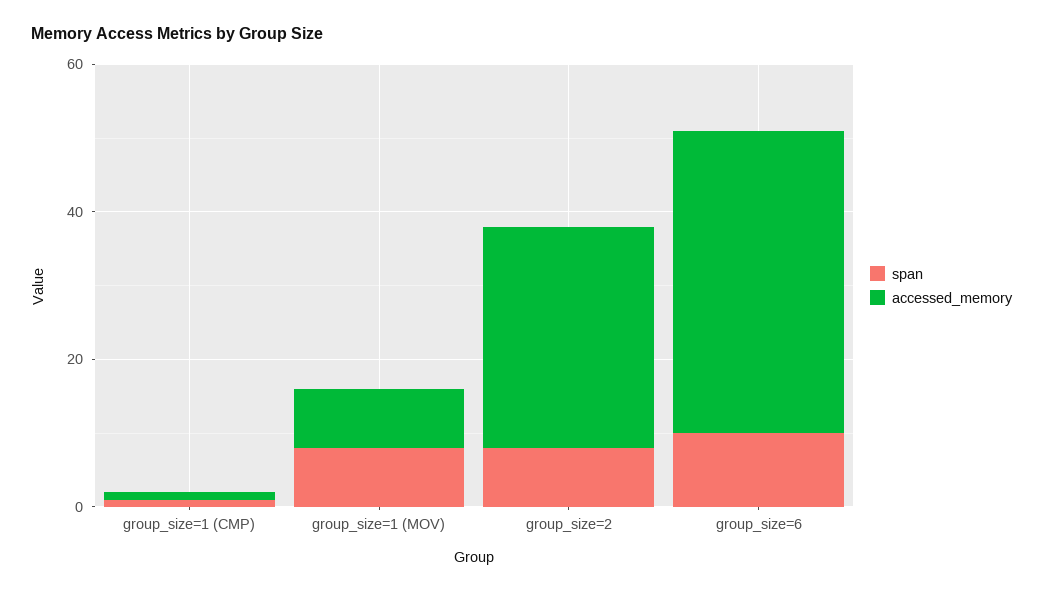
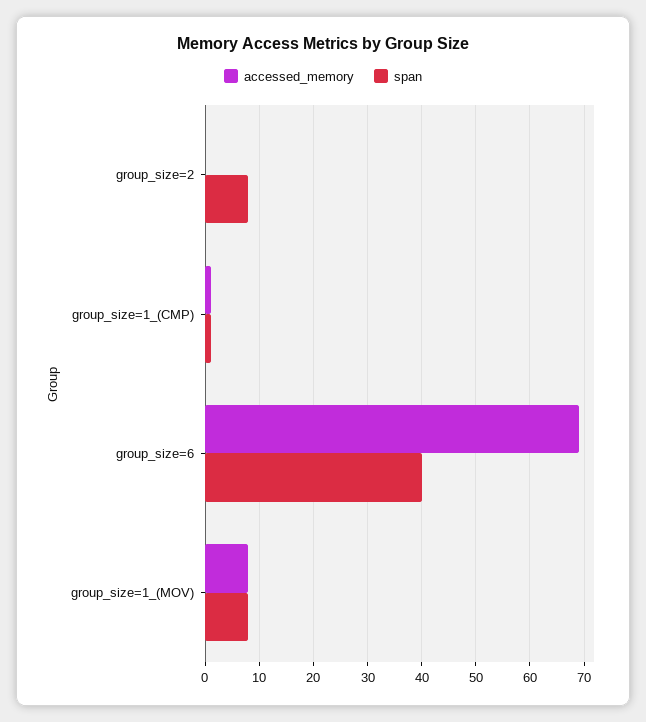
  {
    "span": {
      "group_size=1 (CMP)": 0,
      "group_size=1 (MOV)": 10,
      "group_size=2": 10,
-     "group_size=6": 10
+     "group_size=6": 40
    },
    "accessed_memory": {
      "group_size=1 (CMP)": 0,
      "group_size=1 (MOV)": 10,
-     "group_size=2": 30,
+     "group_size=2": 0,
-     "group_size=6": 40
+     "group_size=6": 70
    }
  }

